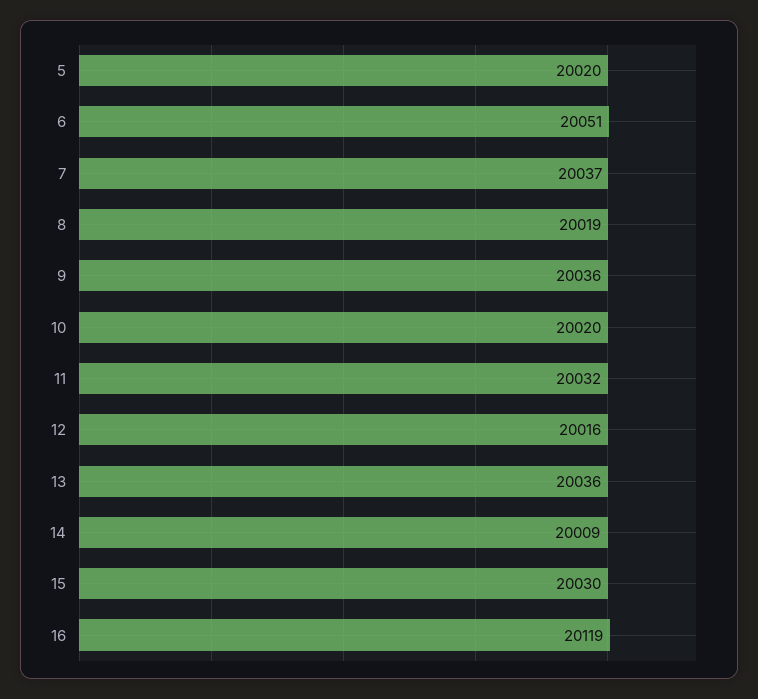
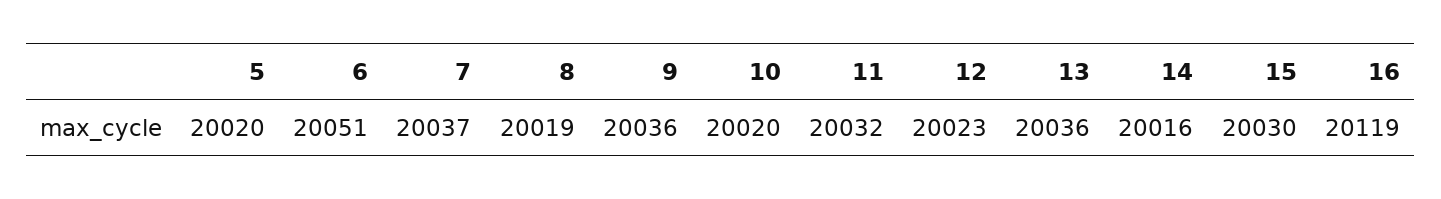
  {
    "5": 20020,
    "6": 20051,
    "7": 20037,
    "8": 20019,
    "9": 20036,
    "10": 20020,
    "11": 20032,
-   "12": 20016,
+   "12": 20023,
    "13": 20036,
-   "14": 20009,
+   "14": 20016,
    "15": 20030,
    "16": 20119
  }

